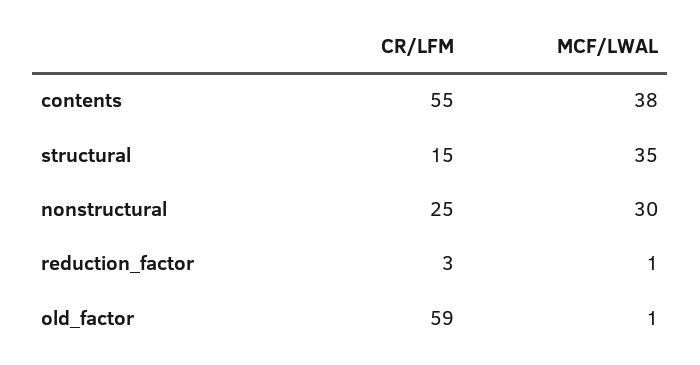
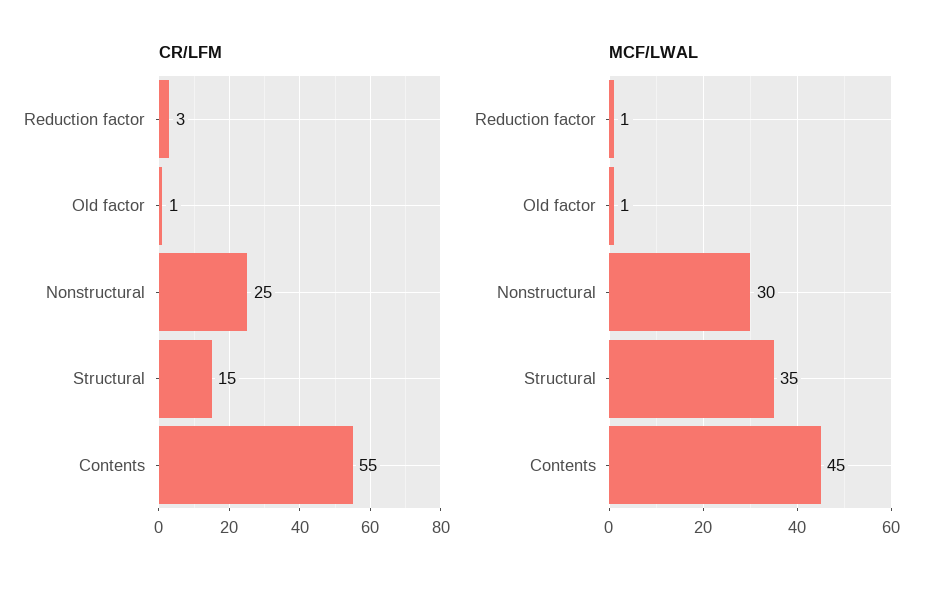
  {
    "CR/LFM": {
      "contents": 55,
      "structural": 15,
      "nonstructural": 25,
      "reduction_factor": 3,
-     "old_factor": 59
+     "old_factor": 1
    },
    "MCF/LWAL": {
-     "contents": 38,
+     "contents": 45,
      "structural": 35,
      "nonstructural": 30,
      "reduction_factor": 1,
      "old_factor": 1
    }
  }

